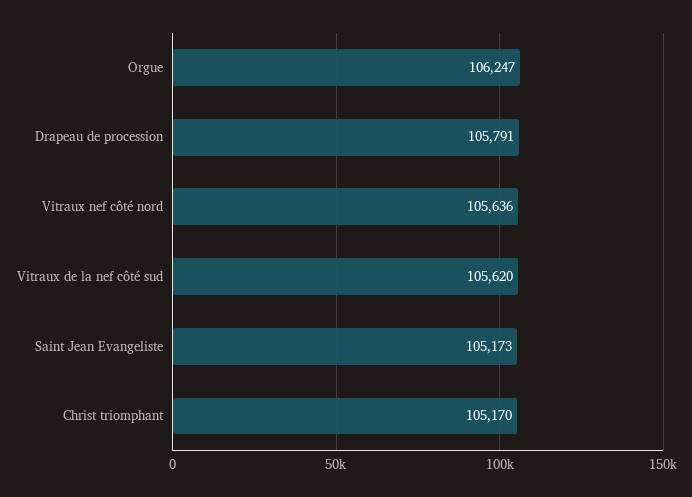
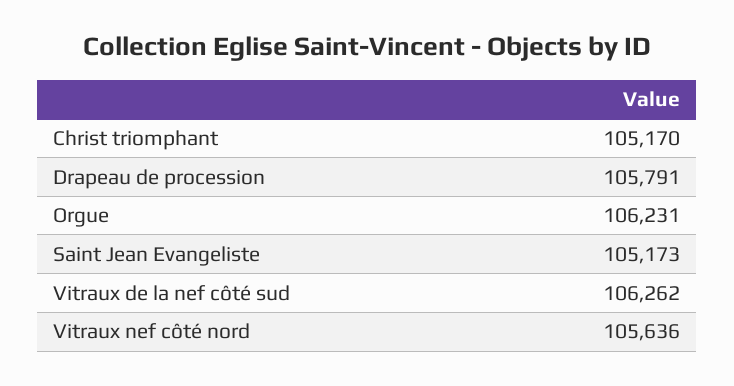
  {
-   "Orgue": 106247,
+   "Orgue": 106231,
    "Drapeau de procession": 105791,
    "Vitraux nef côté nord": 105636,
-   "Vitraux de la nef côté sud": 105620,
+   "Vitraux de la nef côté sud": 106262,
    "Saint Jean Evangeliste": 105173,
    "Christ triomphant": 105170
  }

